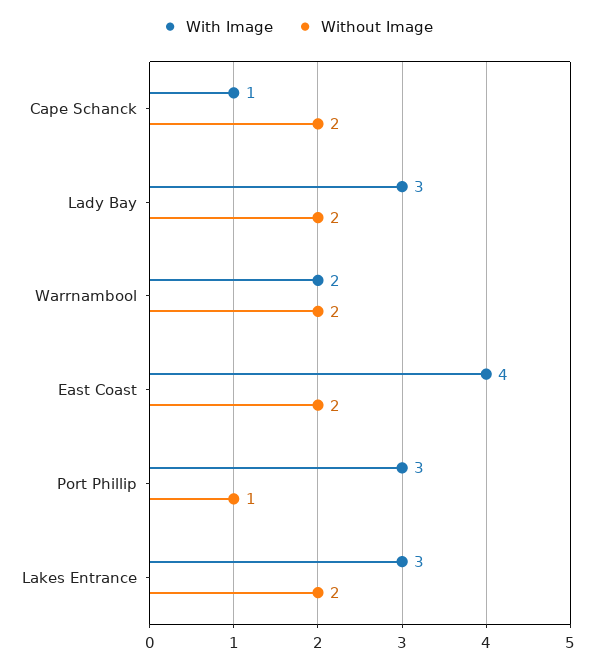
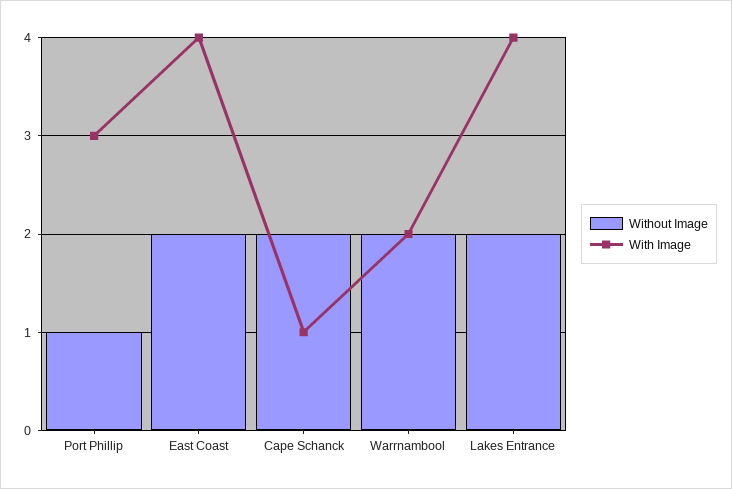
  {
    "With Image": {
      "Cape Schanck": 1,
-     "Lady Bay": 3,
      "Warrnambool": 2,
      "East Coast": 4,
      "Port Phillip": 3,
-     "Lakes Entrance": 3
+     "Lakes Entrance": 4
    },
    "Without Image": {
      "Cape Schanck": 2,
-     "Lady Bay": 2,
      "Warrnambool": 2,
      "East Coast": 2,
      "Port Phillip": 1,
      "Lakes Entrance": 2
    }
  }

